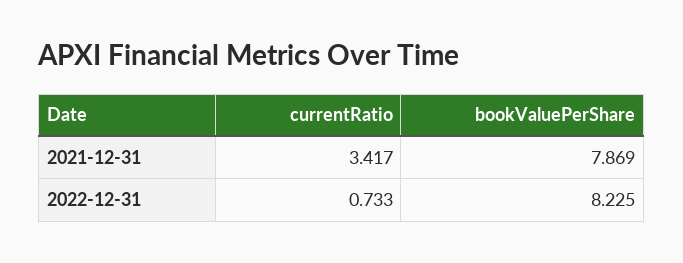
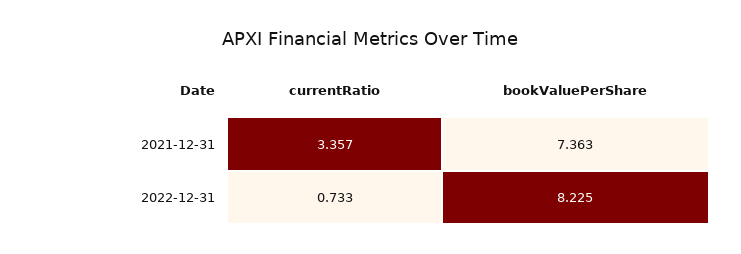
  {
    "currentRatio": {
-     "2021-12-31": 3.417,
+     "2021-12-31": 3.357,
      "2022-12-31": 0.733
    },
    "bookValuePerShare": {
-     "2021-12-31": 7.869,
+     "2021-12-31": 7.363,
      "2022-12-31": 8.225
    }
  }

